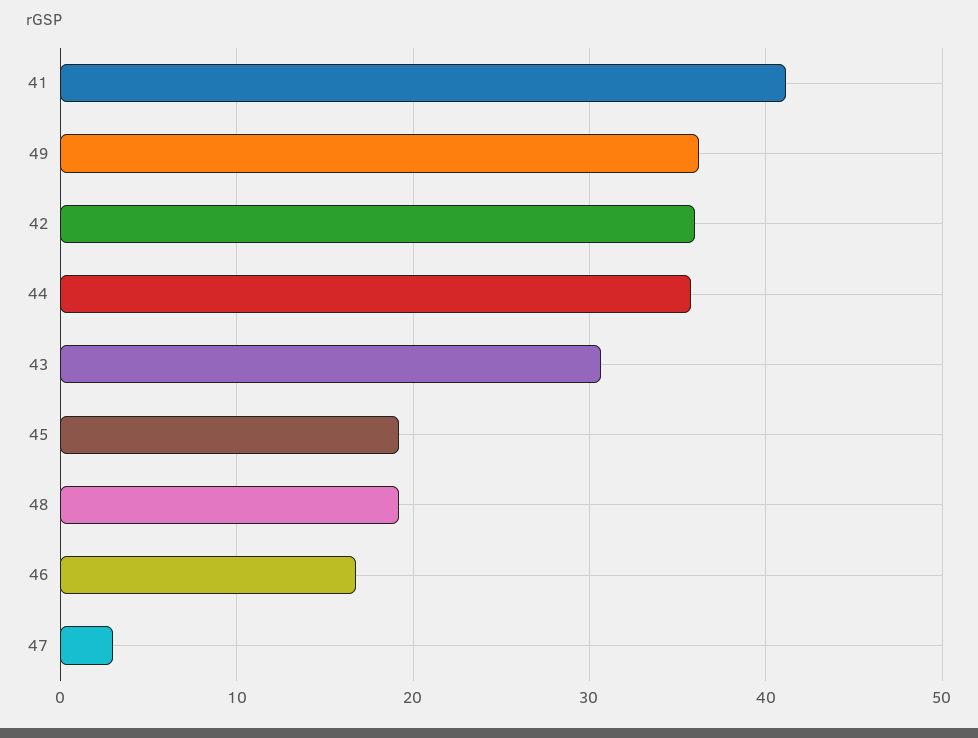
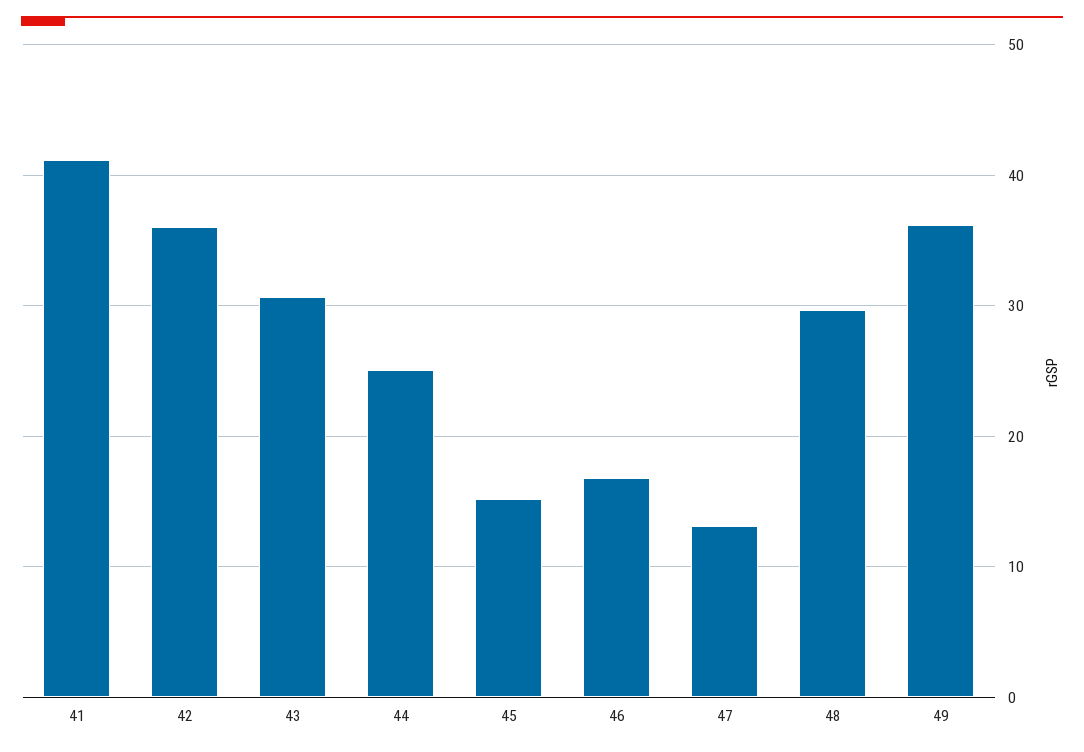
  {
    "41": 41,
    "49": 36,
    "42": 36,
-   "44": 36,
+   "44": 25,
    "43": 31,
-   "45": 19,
+   "45": 15,
-   "48": 19,
+   "48": 30,
    "46": 17,
-   "47": 3
+   "47": 13
  }

